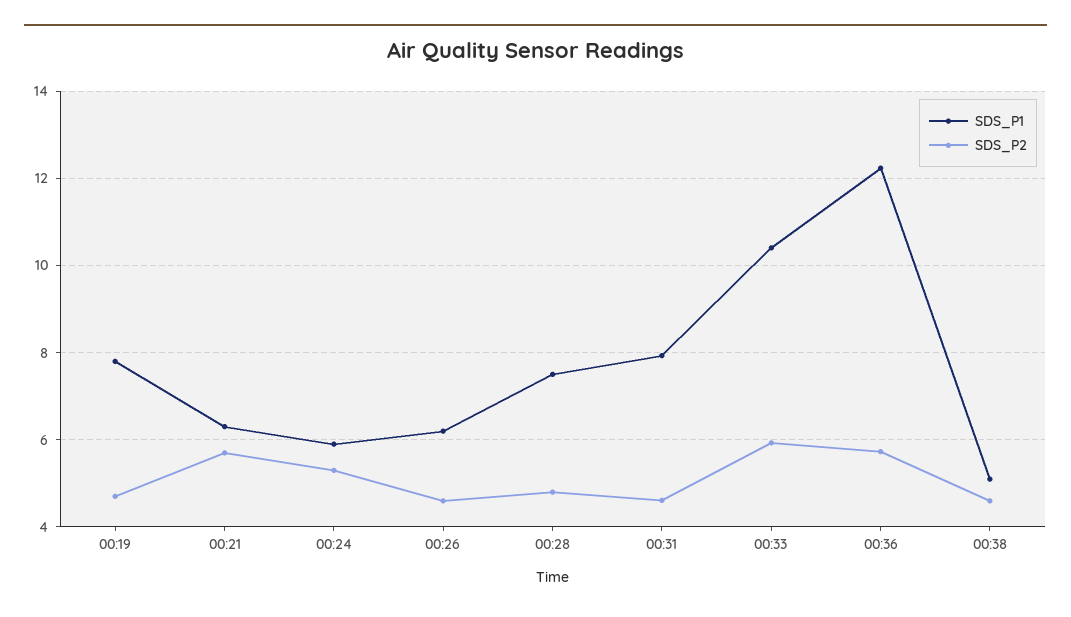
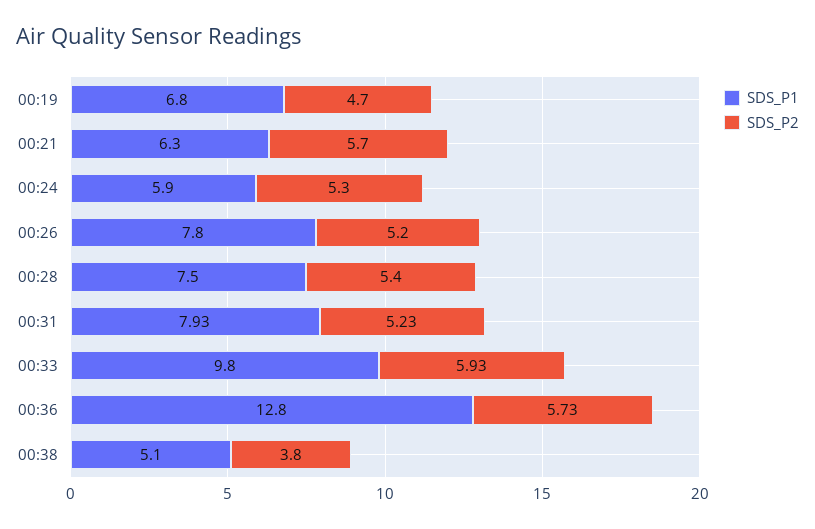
  {
    "SDS_P1": {
-     "00:19": 7.8,
+     "00:19": 6.8,
      "00:21": 6.3,
      "00:24": 5.9,
-     "00:26": 6.2,
+     "00:26": 7.8,
      "00:28": 7.5,
      "00:31": 7.93,
-     "00:33": 10.4,
+     "00:33": 9.8,
-     "00:36": 12.2,
+     "00:36": 12.8,
      "00:38": 5.1
    },
    "SDS_P2": {
      "00:19": 4.7,
      "00:21": 5.7,
      "00:24": 5.3,
-     "00:26": 4.6,
+     "00:26": 5.2,
-     "00:28": 4.8,
+     "00:28": 5.4,
-     "00:31": 4.6,
+     "00:31": 5.23,
      "00:33": 5.93,
      "00:36": 5.73,
-     "00:38": 4.6
+     "00:38": 3.8
    }
  }

